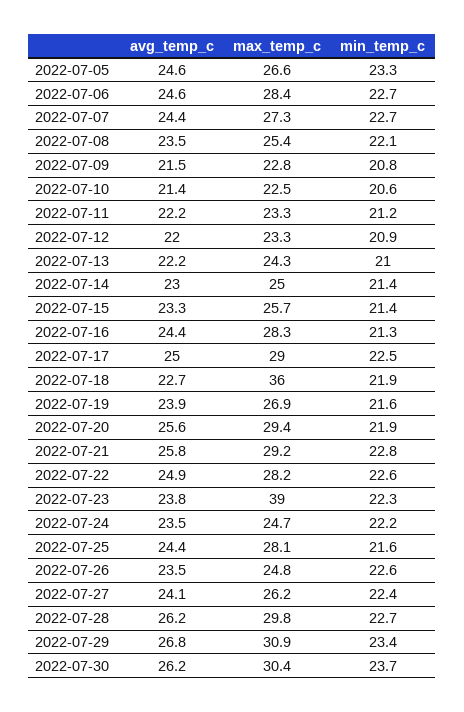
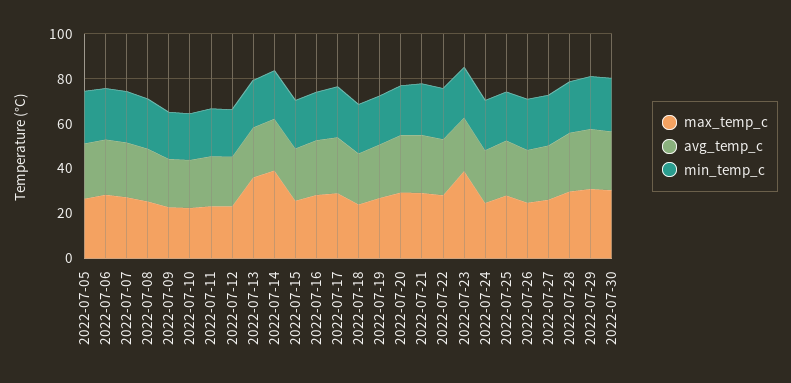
  {
    "avg_temp_c": {
      "2022-07-05": 24.6,
      "2022-07-06": 24.6,
      "2022-07-07": 24.4,
      "2022-07-08": 23.5,
      "2022-07-09": 21.5,
      "2022-07-10": 21.4,
      "2022-07-11": 22.2,
      "2022-07-12": 22,
      "2022-07-13": 22.2,
      "2022-07-14": 23,
      "2022-07-15": 23.3,
      "2022-07-16": 24.4,
      "2022-07-17": 25,
      "2022-07-18": 22.7,
      "2022-07-19": 23.9,
      "2022-07-20": 25.6,
      "2022-07-21": 25.8,
      "2022-07-22": 24.9,
      "2022-07-23": 23.8,
      "2022-07-24": 23.5,
      "2022-07-25": 24.4,
      "2022-07-26": 23.5,
      "2022-07-27": 24.1,
      "2022-07-28": 26.2,
      "2022-07-29": 26.8,
      "2022-07-30": 26.2
    },
    "max_temp_c": {
      "2022-07-05": 26.6,
      "2022-07-06": 28.4,
      "2022-07-07": 27.3,
      "2022-07-08": 25.4,
      "2022-07-09": 22.8,
      "2022-07-10": 22.5,
      "2022-07-11": 23.3,
      "2022-07-12": 23.3,
-     "2022-07-13": 24.3,
+     "2022-07-13": 35,
-     "2022-07-14": 25,
+     "2022-07-14": 40,
      "2022-07-15": 25.7,
      "2022-07-16": 28.3,
      "2022-07-17": 29,
-     "2022-07-18": 36,
+     "2022-07-18": 25,
      "2022-07-19": 26.9,
      "2022-07-20": 29.4,
      "2022-07-21": 29.2,
      "2022-07-22": 28.2,
      "2022-07-23": 39,
      "2022-07-24": 24.7,
      "2022-07-25": 28.1,
      "2022-07-26": 24.8,
      "2022-07-27": 26.2,
      "2022-07-28": 29.8,
      "2022-07-29": 30.9,
      "2022-07-30": 30.4
    },
    "min_temp_c": {
      "2022-07-05": 23.3,
      "2022-07-06": 22.7,
      "2022-07-07": 22.7,
      "2022-07-08": 22.1,
      "2022-07-09": 20.8,
      "2022-07-10": 20.6,
      "2022-07-11": 21.2,
      "2022-07-12": 20.9,
      "2022-07-13": 21,
      "2022-07-14": 21.4,
      "2022-07-15": 21.4,
      "2022-07-16": 21.3,
      "2022-07-17": 22.5,
      "2022-07-18": 21.9,
      "2022-07-19": 21.6,
      "2022-07-20": 21.9,
      "2022-07-21": 22.8,
      "2022-07-22": 22.6,
      "2022-07-23": 22.3,
      "2022-07-24": 22.2,
      "2022-07-25": 21.6,
      "2022-07-26": 22.6,
      "2022-07-27": 22.4,
      "2022-07-28": 22.7,
      "2022-07-29": 23.4,
      "2022-07-30": 23.7
    }
  }

